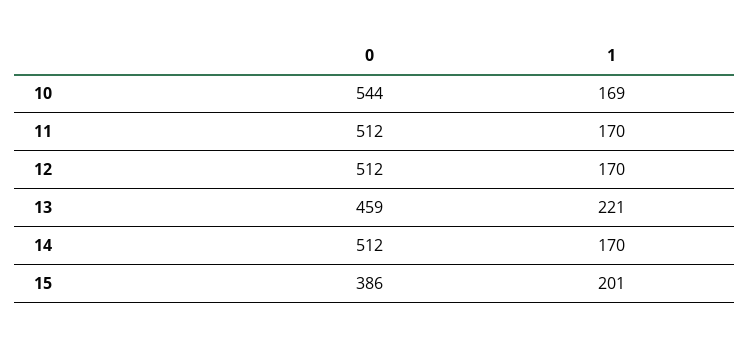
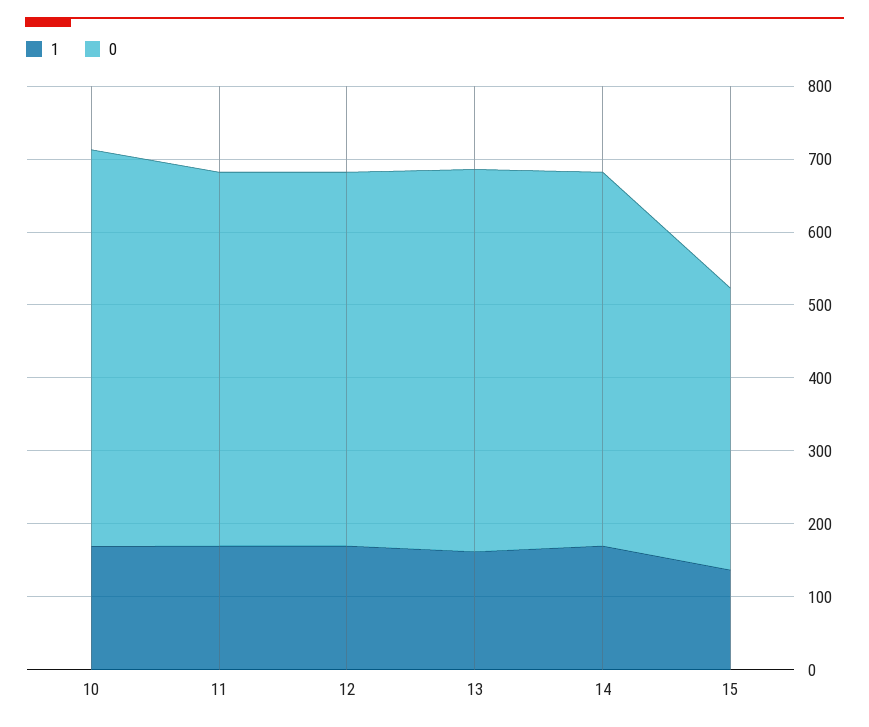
  {
    "0": {
      "10": 544,
      "11": 512,
      "12": 512,
-     "13": 459,
+     "13": 520,
      "14": 512,
      "15": 386
    },
    "1": {
      "10": 169,
      "11": 170,
      "12": 170,
-     "13": 221,
+     "13": 160,
      "14": 170,
-     "15": 201
+     "15": 140
    }
  }

